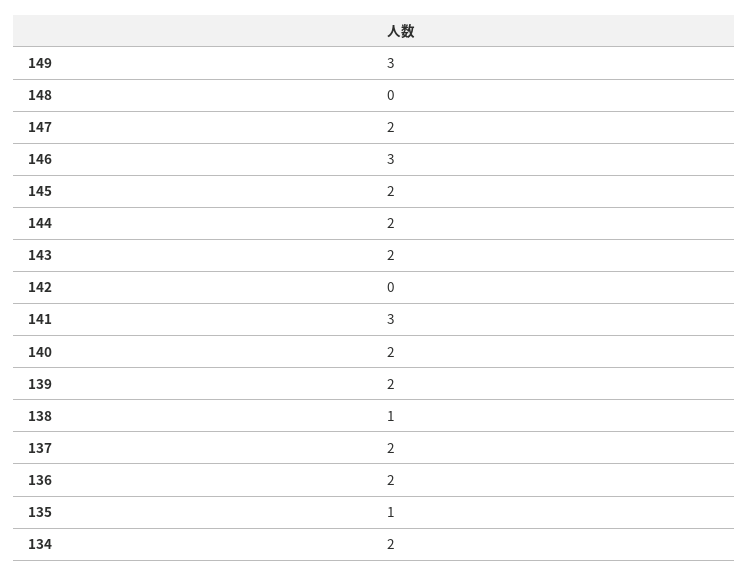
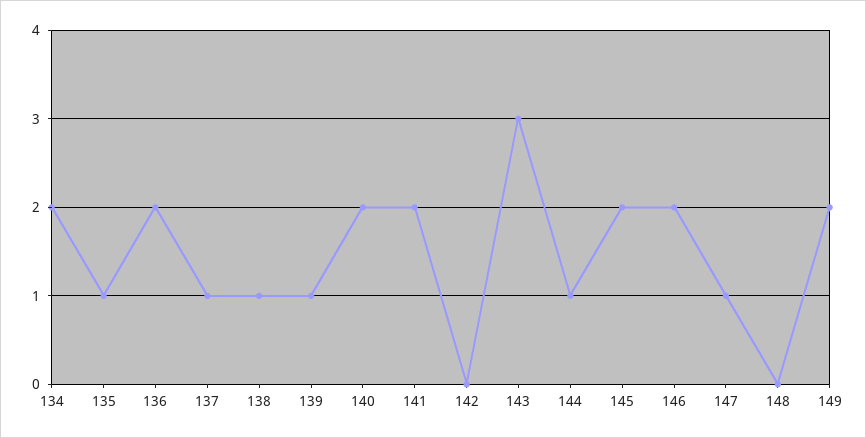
  {
-   "149": 3,
+   "149": 2,
    "148": 0,
-   "147": 2,
+   "147": 1,
-   "146": 3,
+   "146": 2,
    "145": 2,
-   "144": 2,
+   "144": 1,
-   "143": 2,
+   "143": 3,
    "142": 0,
-   "141": 3,
+   "141": 2,
    "140": 2,
-   "139": 2,
+   "139": 1,
    "138": 1,
-   "137": 2,
+   "137": 1,
    "136": 2,
    "135": 1,
    "134": 2
  }

